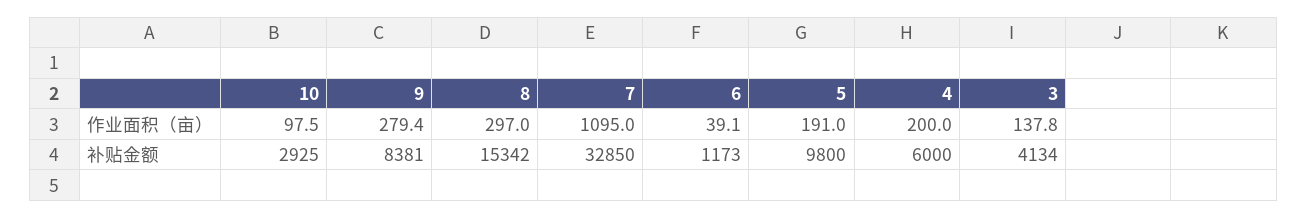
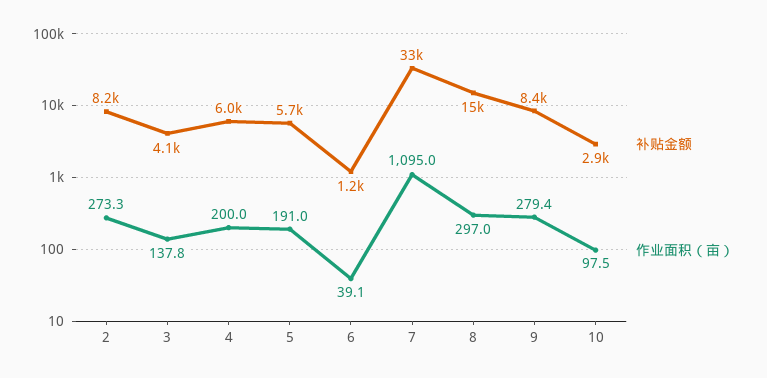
  {
    "作业面积（亩）": {
      "10": 97.5,
      "9": 279.4,
      "8": 297,
      "7": 1095,
      "6": 39.1,
      "5": 191,
      "4": 200,
-     "3": 137.8
+     "3": 137.8,
+     "2": 273.3
    },
    "补贴金额": {
      "10": 2925,
      "9": 8381,
      "8": 15342,
      "7": 32850,
      "6": 1173,
-     "5": 9800,
+     "5": 5700,
      "4": 6000,
-     "3": 4134
+     "3": 4134,
+     "2": 8200
    }
  }

